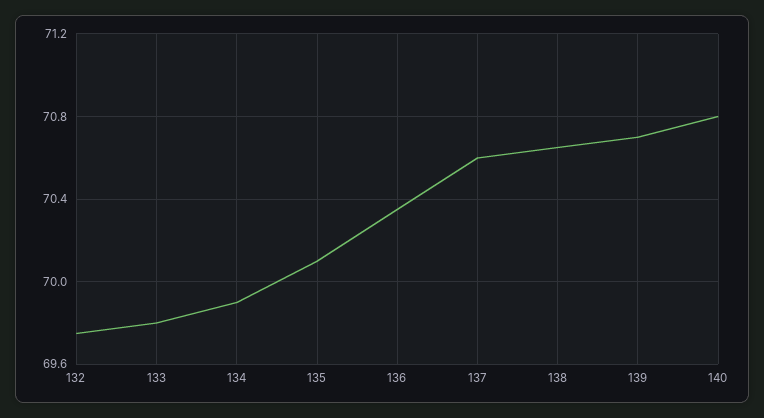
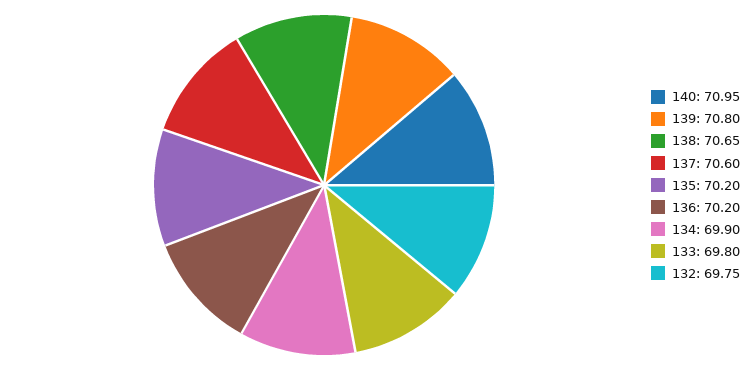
  {
    "132": 69.75,
    "133": 69.8,
    "134": 69.9,
-   "135": 70.1,
+   "135": 70.2,
-   "136": 70.35,
+   "136": 70.2,
    "137": 70.6,
    "138": 70.65,
-   "139": 70.7,
+   "139": 70.8,
-   "140": 70.8
+   "140": 70.95
  }

